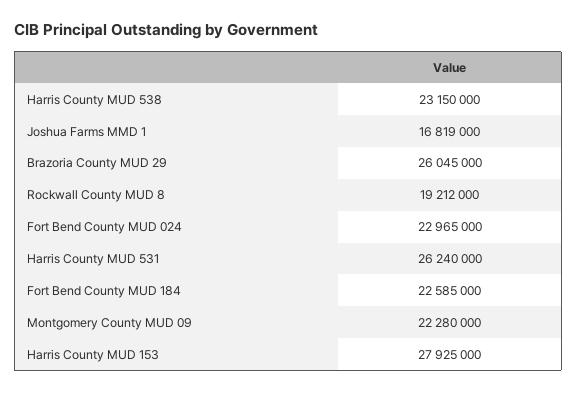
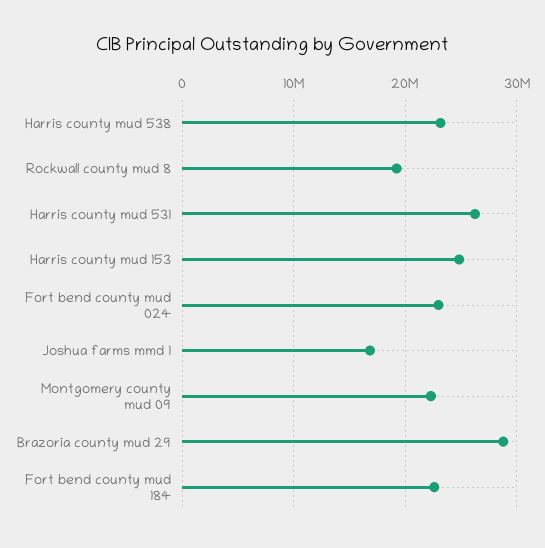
  {
    "Harris County MUD 538": 23150000,
    "Joshua Farms MMD 1": 16819000,
-   "Brazoria County MUD 29": 26045000,
+   "Brazoria County MUD 29": 29000000,
    "Rockwall County MUD 8": 19212000,
    "Fort Bend County MUD 024": 22965000,
    "Harris County MUD 531": 26240000,
    "Fort Bend County MUD 184": 22585000,
    "Montgomery County MUD 09": 22280000,
-   "Harris County MUD 153": 27925000
+   "Harris County MUD 153": 25000000
  }

